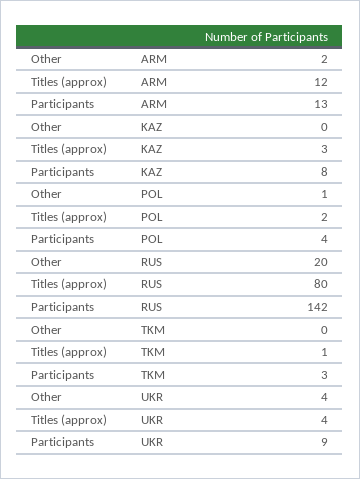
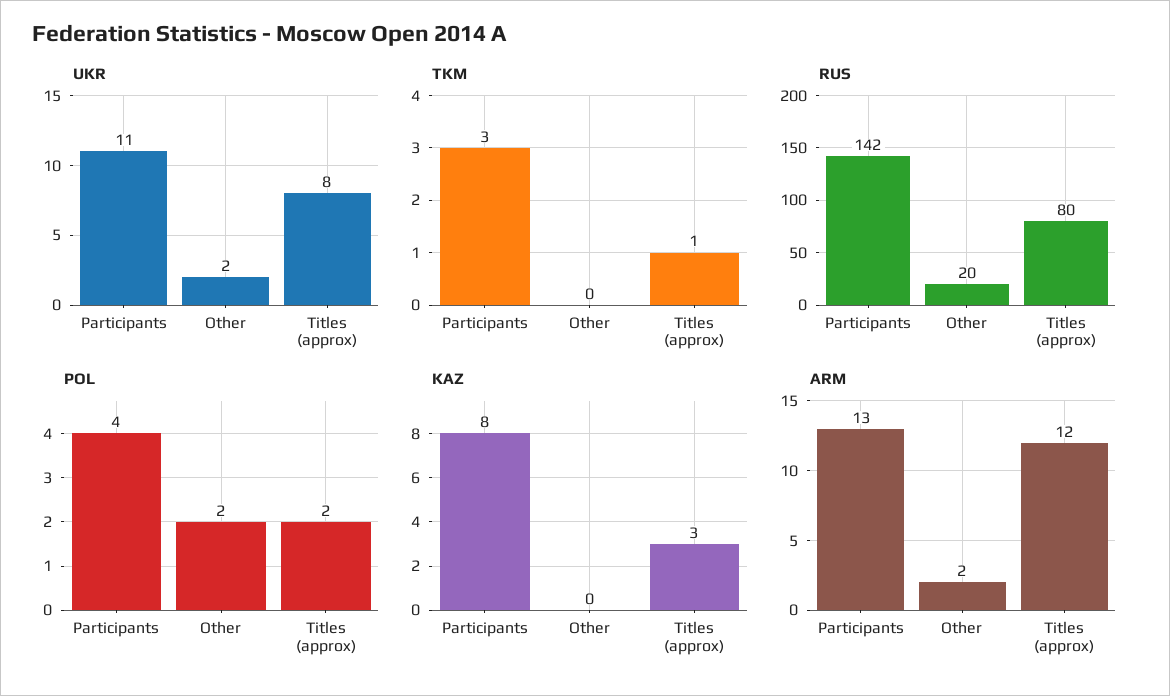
  {
    "ARM": {
      "Other": 2,
      "Titles (approx)": 12,
      "Participants": 13
    },
    "KAZ": {
      "Other": 0,
      "Titles (approx)": 3,
      "Participants": 8
    },
    "POL": {
-     "Other": 1,
+     "Other": 2,
      "Titles (approx)": 2,
      "Participants": 4
    },
    "RUS": {
      "Other": 20,
      "Titles (approx)": 80,
      "Participants": 142
    },
    "TKM": {
      "Other": 0,
      "Titles (approx)": 1,
      "Participants": 3
    },
    "UKR": {
-     "Other": 4,
+     "Other": 2,
-     "Titles (approx)": 4,
+     "Titles (approx)": 8,
-     "Participants": 9
+     "Participants": 11
    }
  }

